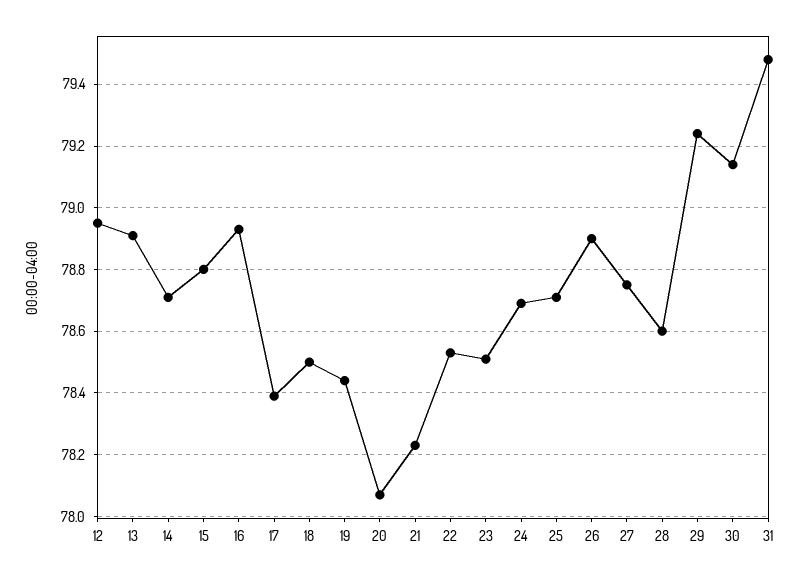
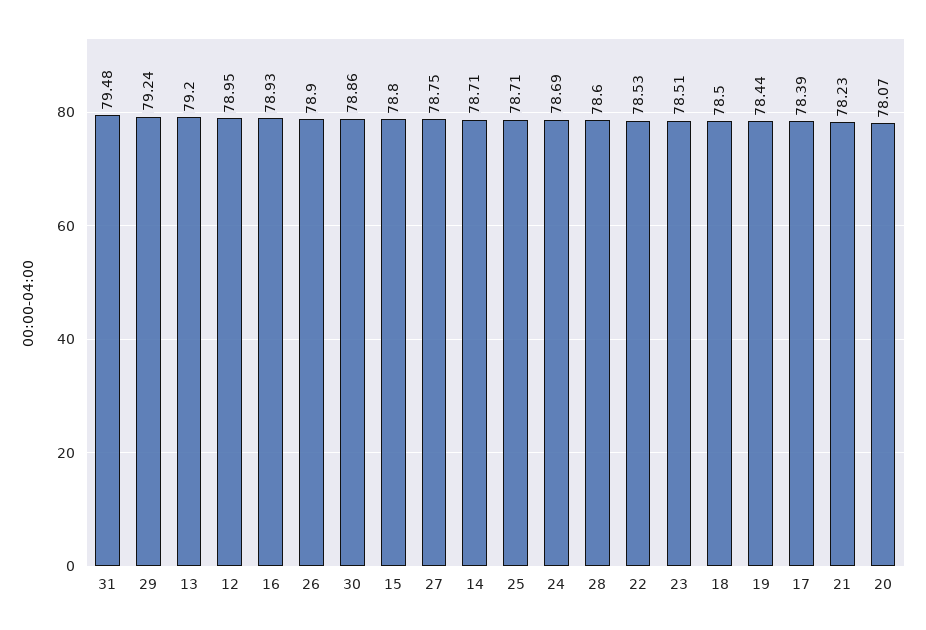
  {
    "12": 78.95,
-   "13": 78.9,
+   "13": 79.2,
    "14": 78.71,
    "15": 78.8,
    "16": 78.93,
    "17": 78.39,
    "18": 78.5,
    "19": 78.44,
    "20": 78.07,
    "21": 78.23,
    "22": 78.53,
    "23": 78.51,
    "24": 78.69,
    "25": 78.71,
    "26": 78.9,
    "27": 78.75,
    "28": 78.6,
    "29": 79.24,
-   "30": 79.15,
+   "30": 78.86,
    "31": 79.48
  }

